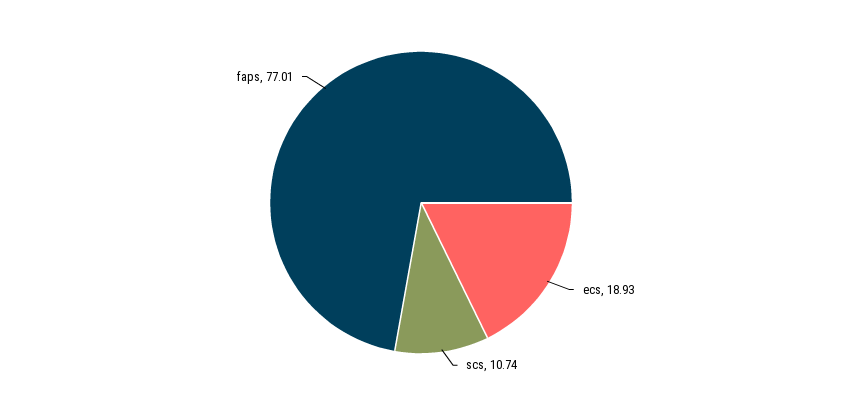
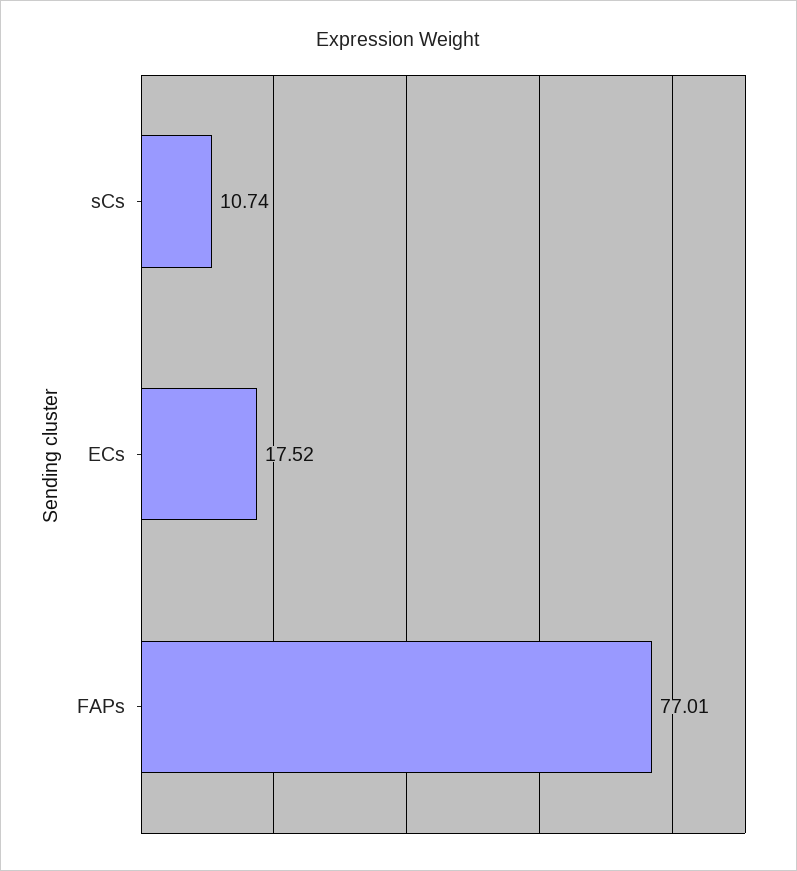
  {
-   "ecs": 18.93,
+   "ecs": 17.52,
    "scs": 10.74,
    "faps": 77.01
  }

